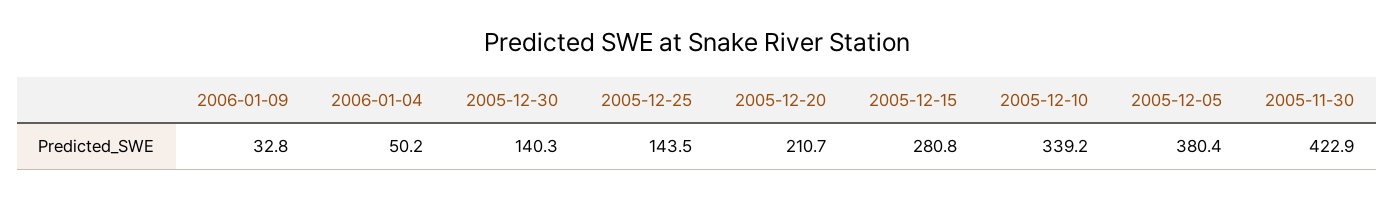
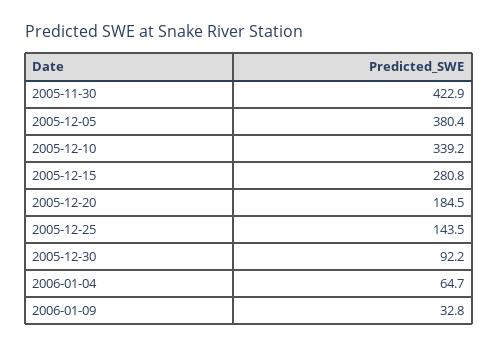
  {
    "2006-01-09": 32.8,
-   "2006-01-04": 50.2,
+   "2006-01-04": 64.7,
-   "2005-12-30": 140.3,
+   "2005-12-30": 92.2,
    "2005-12-25": 143.5,
-   "2005-12-20": 210.7,
+   "2005-12-20": 184.5,
    "2005-12-15": 280.8,
    "2005-12-10": 339.2,
    "2005-12-05": 380.4,
    "2005-11-30": 422.9
  }

